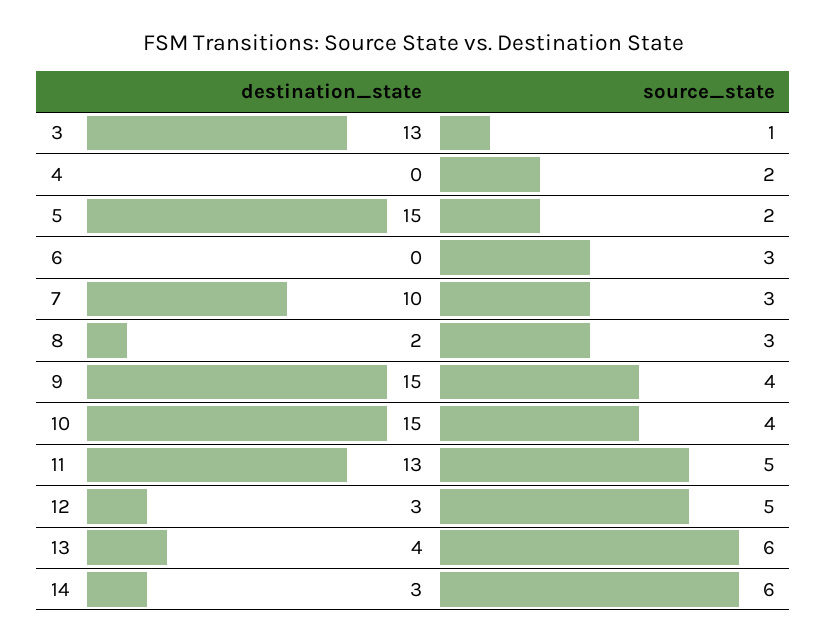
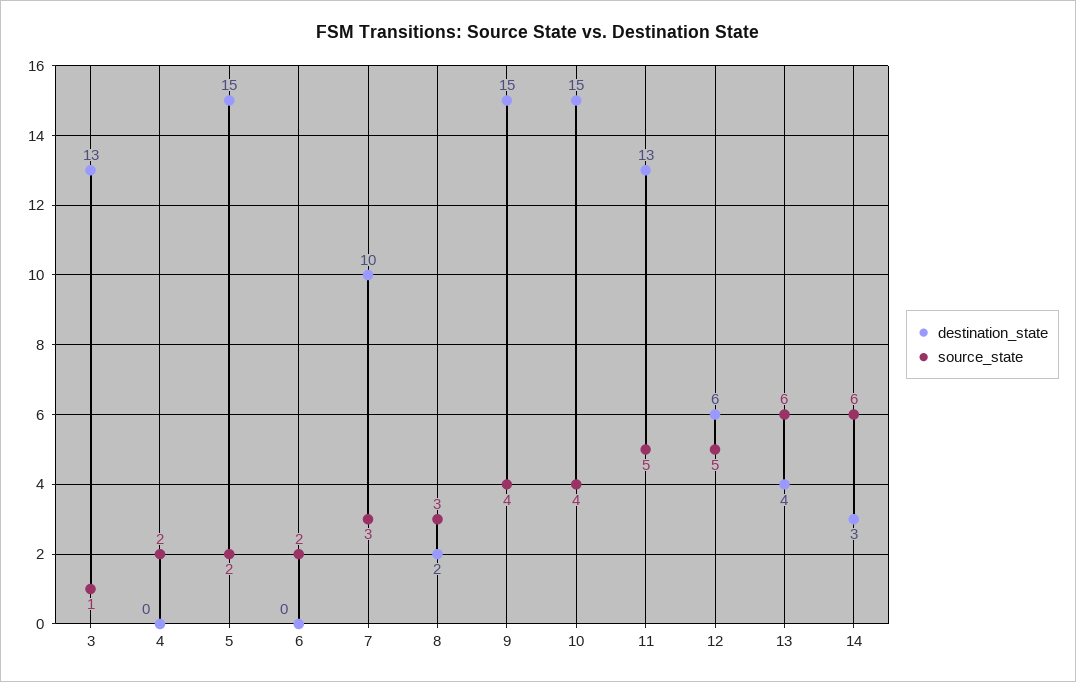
  {
    "destination_state": {
      "3": 13,
      "4": 0,
      "5": 15,
      "6": 0,
      "7": 10,
      "8": 2,
      "9": 15,
      "10": 15,
      "11": 13,
-     "12": 3,
+     "12": 6,
      "13": 4,
      "14": 3
    },
    "source_state": {
      "3": 1,
      "4": 2,
      "5": 2,
-     "6": 3,
+     "6": 2,
      "7": 3,
      "8": 3,
      "9": 4,
      "10": 4,
      "11": 5,
      "12": 5,
      "13": 6,
      "14": 6
    }
  }

